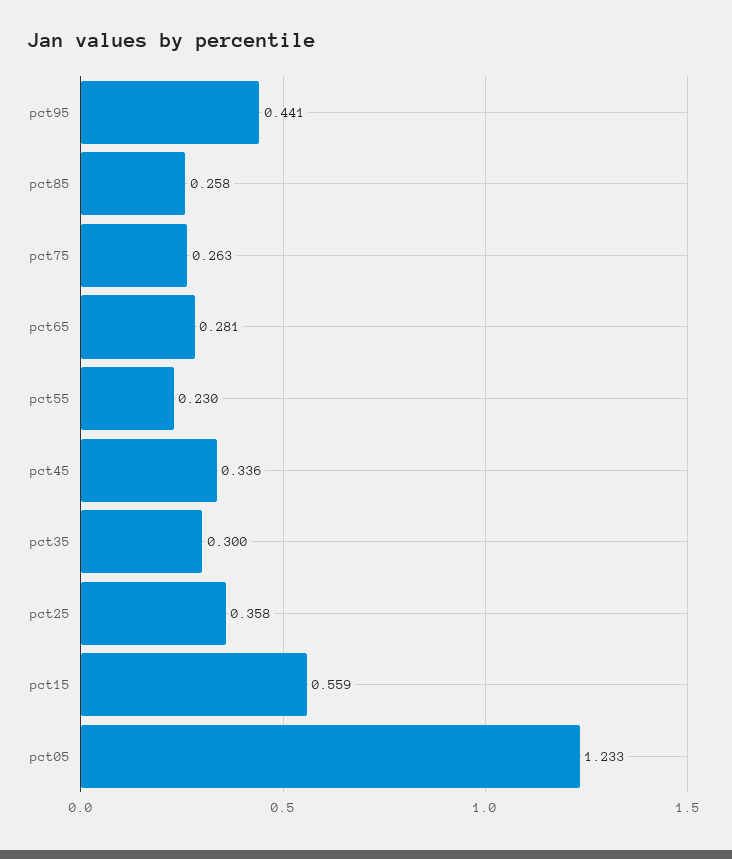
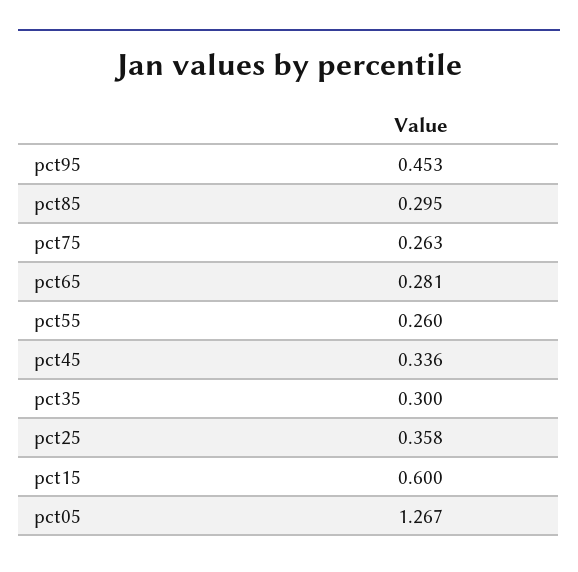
  {
-   "pct95": 0.441,
+   "pct95": 0.453,
-   "pct85": 0.258,
+   "pct85": 0.295,
    "pct75": 0.263,
    "pct65": 0.281,
-   "pct55": 0.23,
+   "pct55": 0.26,
    "pct45": 0.336,
    "pct35": 0.3,
    "pct25": 0.358,
-   "pct15": 0.559,
+   "pct15": 0.6,
-   "pct05": 1.233
+   "pct05": 1.267
  }

